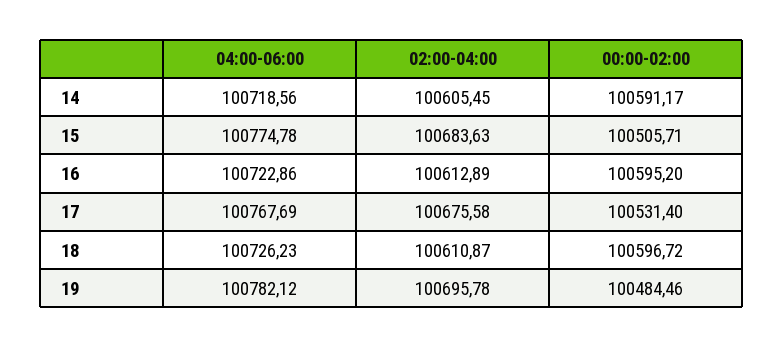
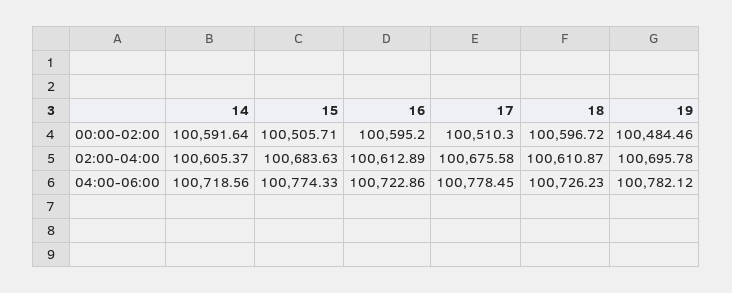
  {
    "04:00-06:00": {
      "14": 100718.56,
-     "15": 100774.78,
+     "15": 100774.33,
      "16": 100722.86,
-     "17": 100767.69,
+     "17": 100778.45,
      "18": 100726.23,
      "19": 100782.12
    },
    "02:00-04:00": {
-     "14": 100605.45,
+     "14": 100605.37,
      "15": 100683.63,
      "16": 100612.89,
      "17": 100675.58,
      "18": 100610.87,
      "19": 100695.78
    },
    "00:00-02:00": {
-     "14": 100591.17,
+     "14": 100591.64,
      "15": 100505.71,
      "16": 100595.2,
-     "17": 100531.4,
+     "17": 100510.3,
      "18": 100596.72,
      "19": 100484.46
    }
  }

